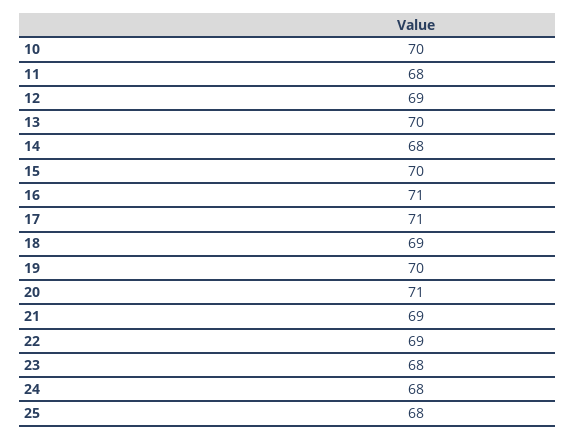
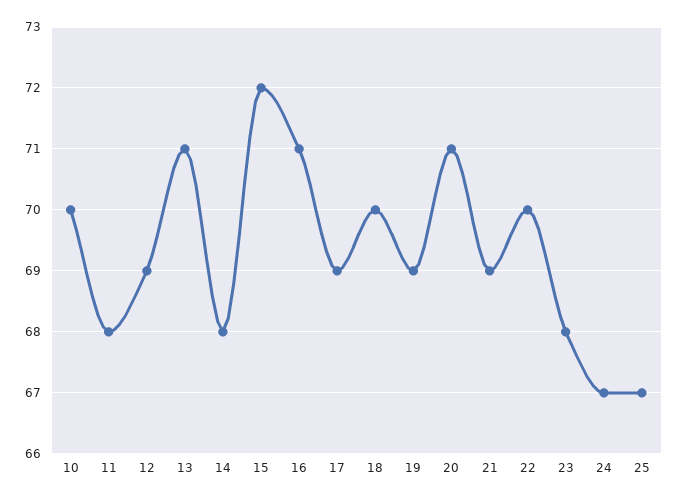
  {
    "10": 70,
    "11": 68,
    "12": 69,
-   "13": 70,
+   "13": 71,
    "14": 68,
-   "15": 70,
+   "15": 72,
    "16": 71,
-   "17": 71,
+   "17": 69,
-   "18": 69,
+   "18": 70,
-   "19": 70,
+   "19": 69,
    "20": 71,
    "21": 69,
-   "22": 69,
+   "22": 70,
    "23": 68,
-   "24": 68,
+   "24": 67,
-   "25": 68
+   "25": 67
  }

